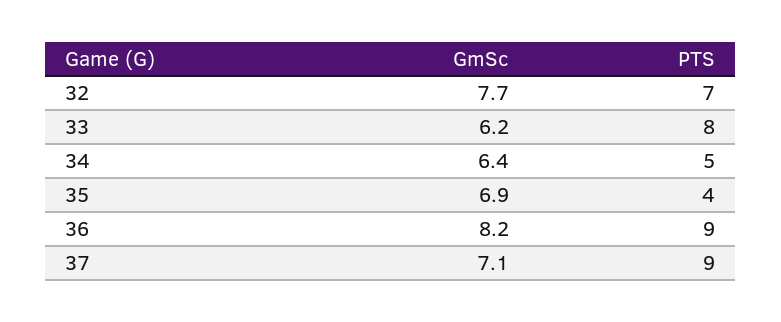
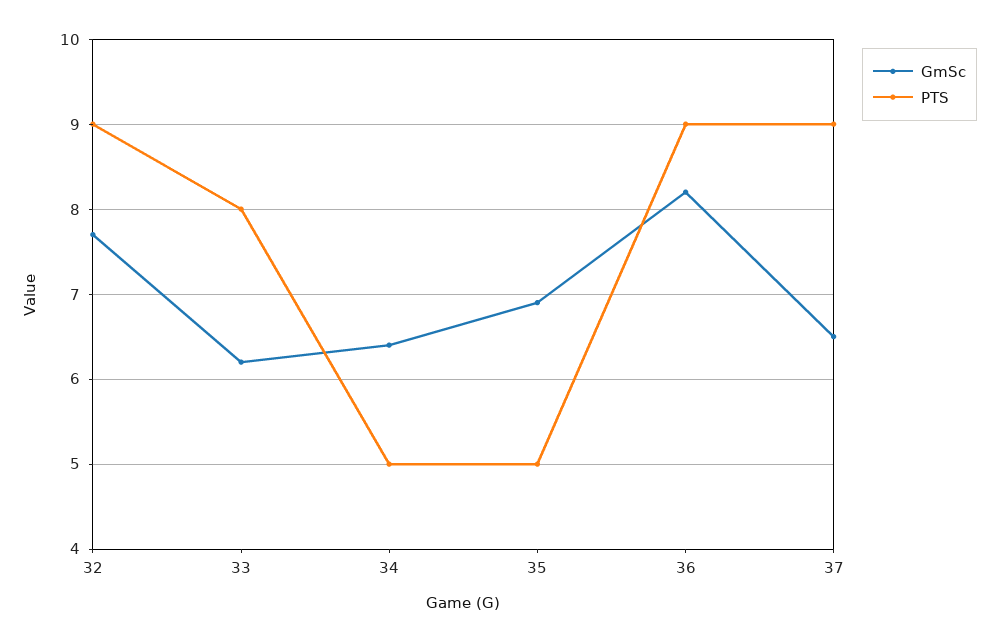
  {
    "GmSc": {
      "32": 7.7,
      "33": 6.2,
      "34": 6.4,
      "35": 6.9,
      "36": 8.2,
-     "37": 7.1
+     "37": 6.5
    },
    "PTS": {
-     "32": 7,
+     "32": 9,
      "33": 8,
      "34": 5,
-     "35": 4,
+     "35": 5,
      "36": 9,
      "37": 9
    }
  }

